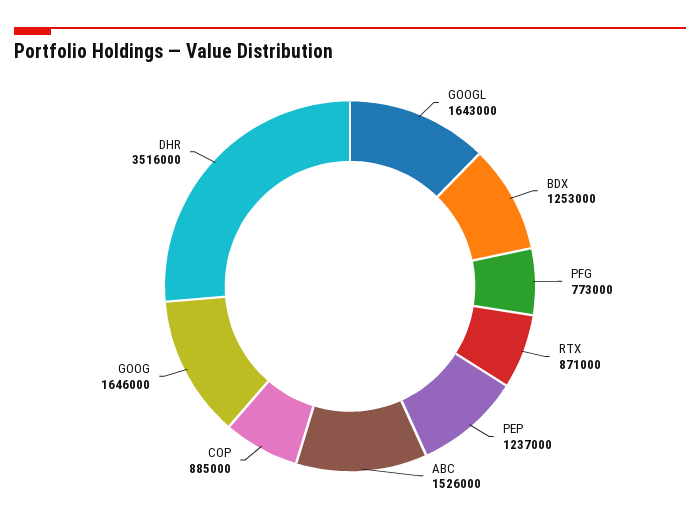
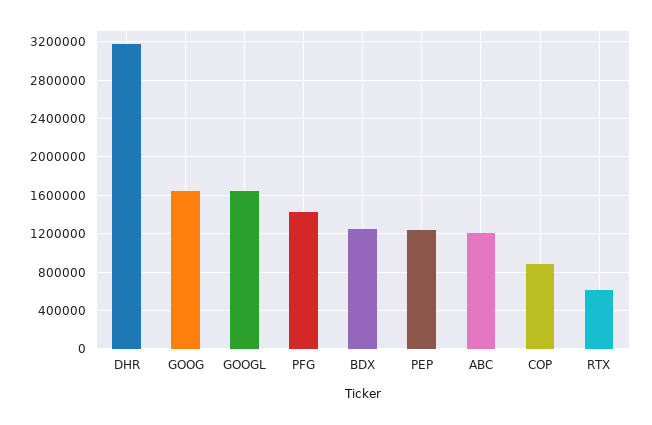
  {
    "GOOGL": 1643000,
    "BDX": 1253000,
-   "PFG": 773000,
+   "PFG": 1400000,
-   "RTX": 871000,
+   "RTX": 600000,
    "PEP": 1237000,
-   "ABC": 1526000,
+   "ABC": 1200000,
    "COP": 885000,
    "GOOG": 1646000,
-   "DHR": 3516000
+   "DHR": 3200000
  }

